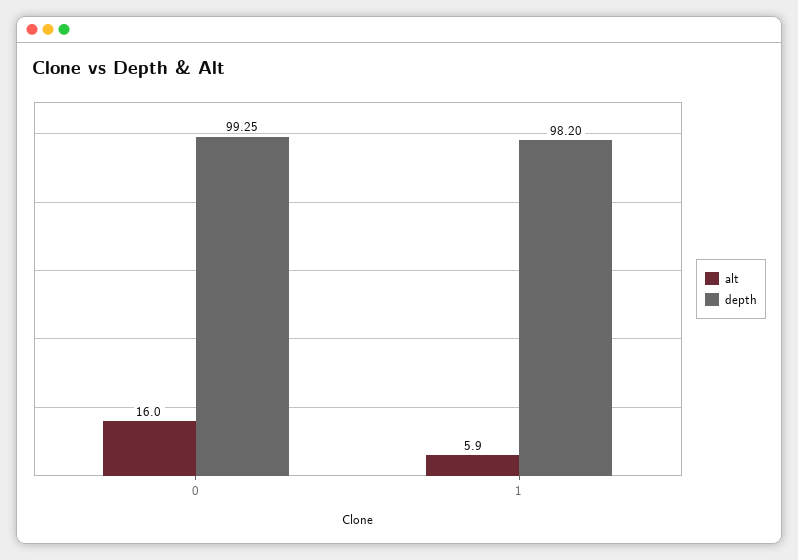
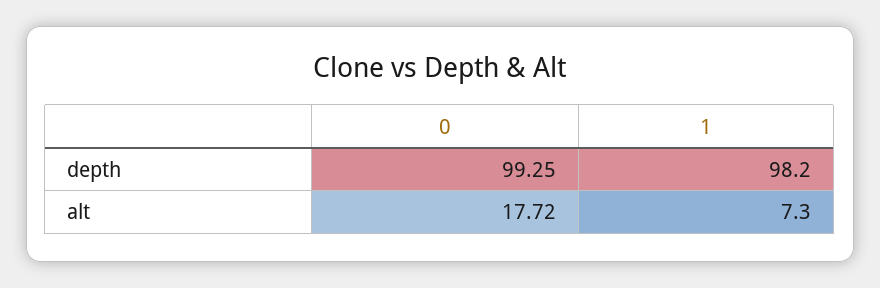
  {
    "alt": {
-     "0": 16,
+     "0": 17.72,
-     "1": 5.9
+     "1": 7.3
    },
    "depth": {
      "0": 99.25,
      "1": 98.2
    }
  }

